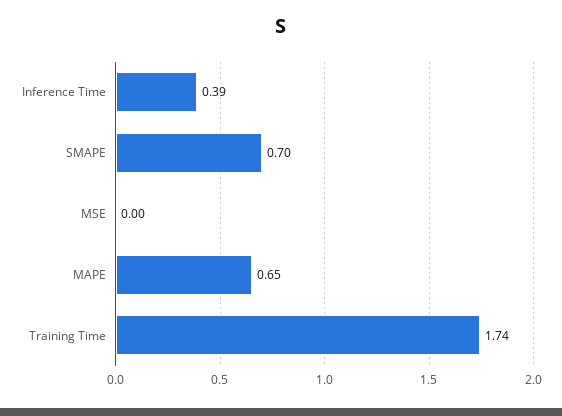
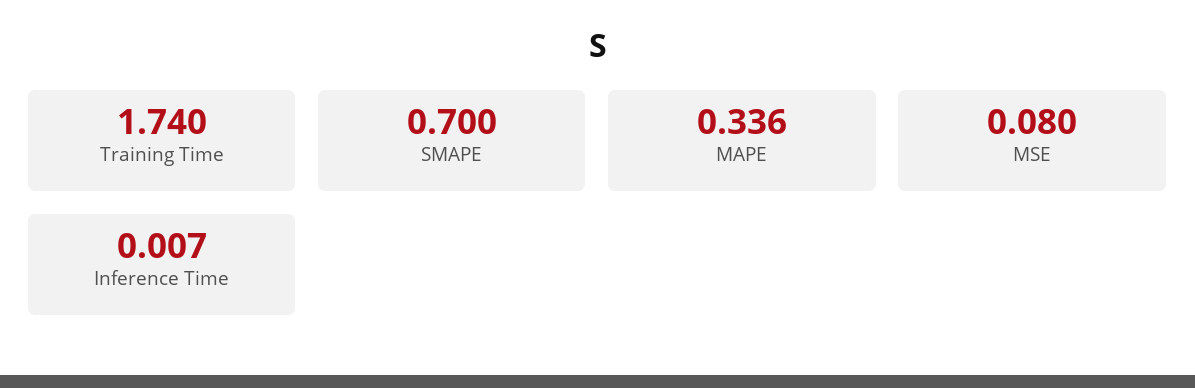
  {
-   "Inference Time": 0.39,
+   "Inference Time": 0.007,
    "SMAPE": 0.7,
-   "MSE": 0,
+   "MSE": 0.08,
-   "MAPE": 0.65,
+   "MAPE": 0.336,
    "Training Time": 1.74
  }

